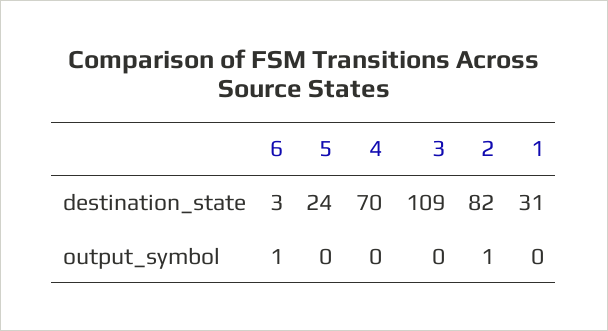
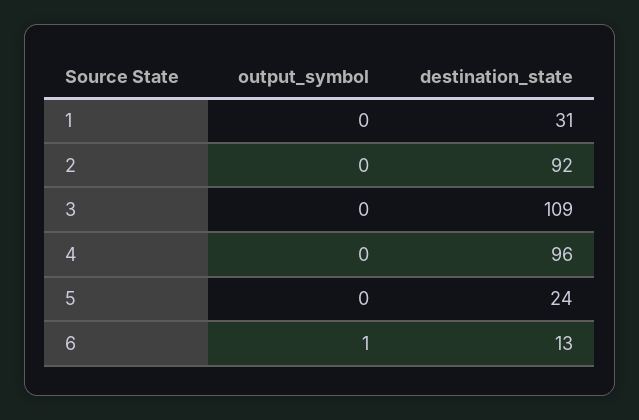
  {
    "6": {
-     "destination_state": 3,
+     "destination_state": 13,
      "output_symbol": 1
    },
    "5": {
      "destination_state": 24,
      "output_symbol": 0
    },
    "4": {
-     "destination_state": 70,
+     "destination_state": 96,
      "output_symbol": 0
    },
    "3": {
      "destination_state": 109,
      "output_symbol": 0
    },
    "2": {
-     "destination_state": 82,
+     "destination_state": 92,
-     "output_symbol": 1
+     "output_symbol": 0
    },
    "1": {
      "destination_state": 31,
      "output_symbol": 0
    }
  }

